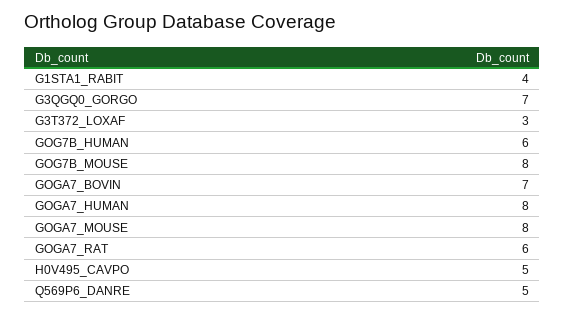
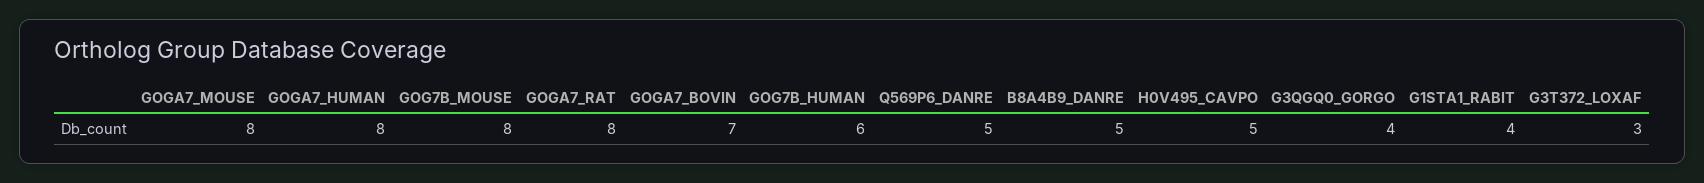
  {
    "G1STA1_RABIT": 4,
-   "G3QGQ0_GORGO": 7,
+   "G3QGQ0_GORGO": 4,
    "G3T372_LOXAF": 3,
    "GOG7B_HUMAN": 6,
    "GOG7B_MOUSE": 8,
    "GOGA7_BOVIN": 7,
    "GOGA7_HUMAN": 8,
    "GOGA7_MOUSE": 8,
-   "GOGA7_RAT": 6,
+   "GOGA7_RAT": 8,
    "H0V495_CAVPO": 5,
-   "Q569P6_DANRE": 5
+   "Q569P6_DANRE": 5,
+   "B8A4B9_DANRE": 5
  }

